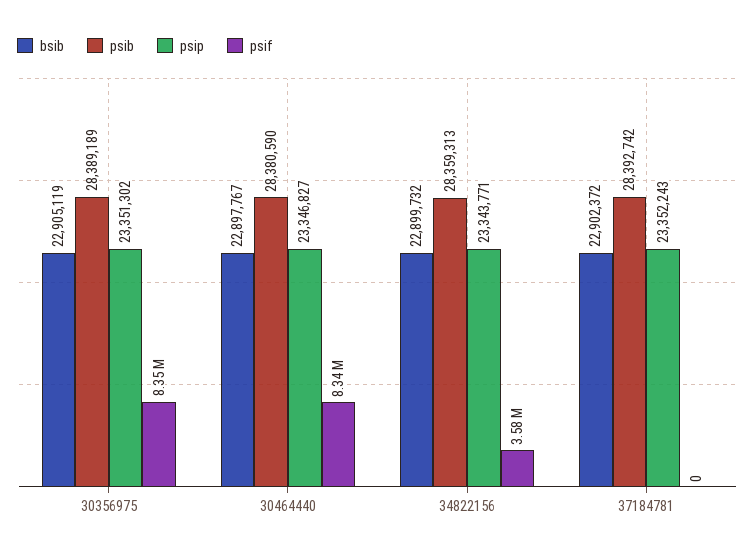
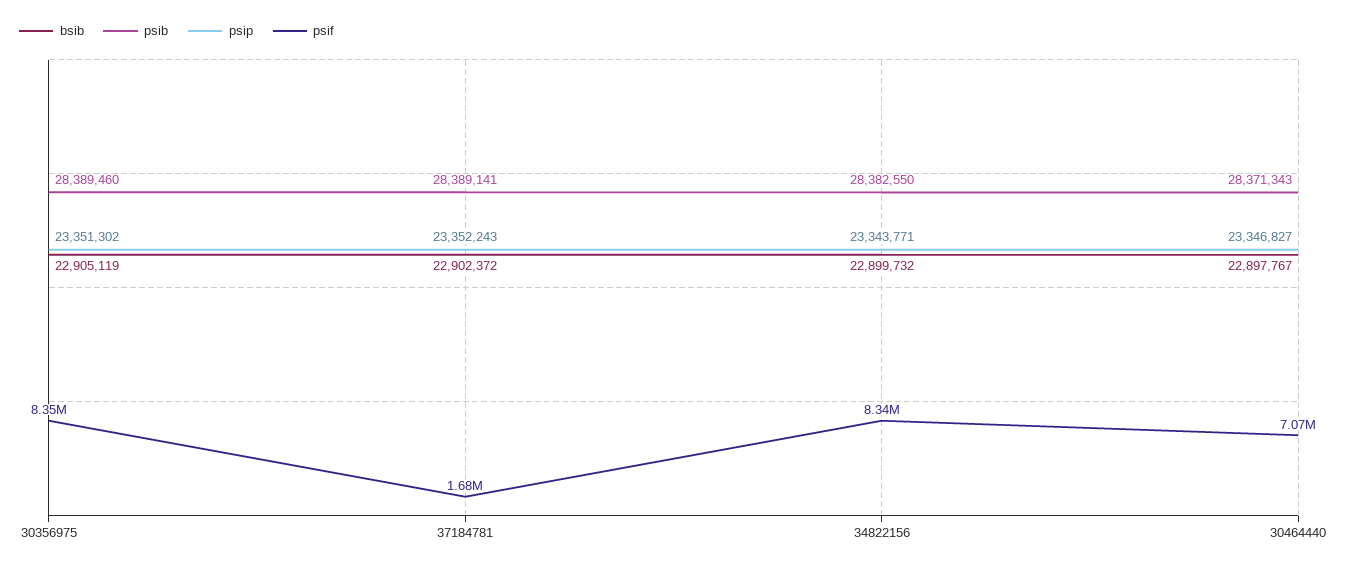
  {
    "bsib": {
      "30356975": 22905119,
      "30464440": 22897767,
      "34822156": 22899732,
      "37184781": 22902372
    },
    "psib": {
-     "30356975": 28389189,
+     "30356975": 28389460,
-     "30464440": 28380590,
+     "30464440": 28371343,
-     "34822156": 28359313,
+     "34822156": 28382550,
-     "37184781": 28392742
+     "37184781": 28389141
    },
    "psip": {
      "30356975": 23351302,
      "30464440": 23346827,
      "34822156": 23343771,
      "37184781": 23352243
    },
    "psif": {
      "30356975": 8350000,
-     "30464440": 8340000,
+     "30464440": 7070000,
-     "34822156": 3580000,
+     "34822156": 8340000,
-     "37184781": 0
+     "37184781": 1680000
    }
  }

